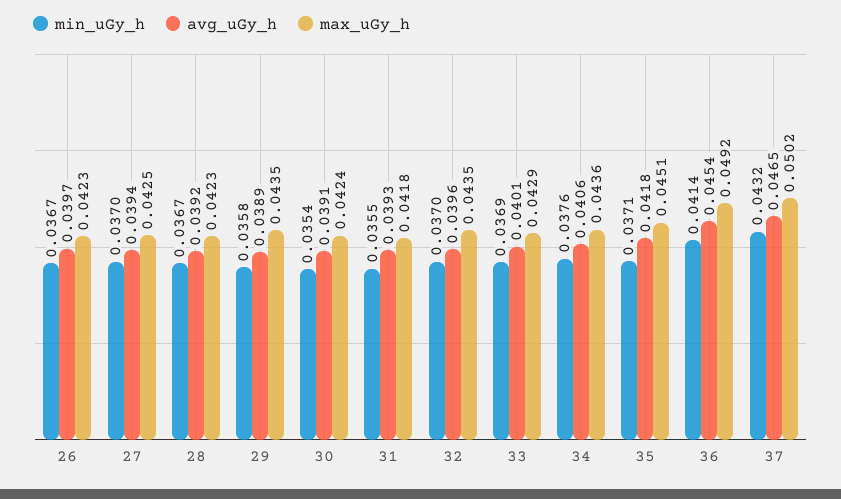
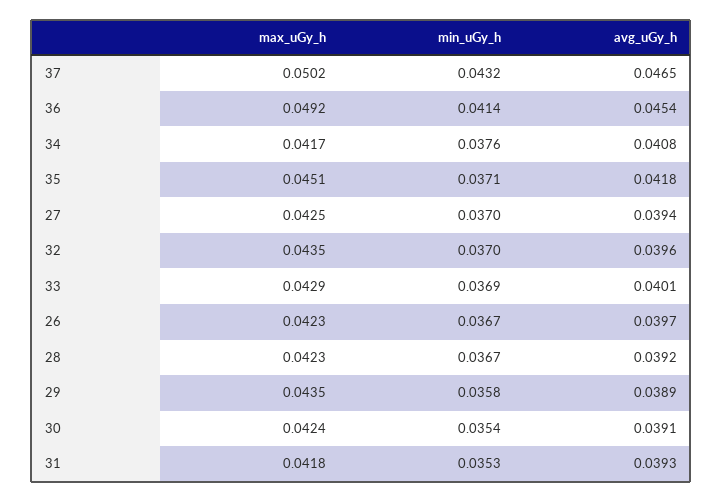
  {
    "min_uGy_h": {
      "26": 0.0367,
      "27": 0.037,
      "28": 0.0367,
      "29": 0.0358,
      "30": 0.0354,
-     "31": 0.0355,
+     "31": 0.0353,
      "32": 0.037,
      "33": 0.0369,
      "34": 0.0376,
      "35": 0.0371,
      "36": 0.0414,
      "37": 0.0432
    },
    "avg_uGy_h": {
      "26": 0.0397,
      "27": 0.0394,
      "28": 0.0392,
      "29": 0.0389,
      "30": 0.0391,
      "31": 0.0393,
      "32": 0.0396,
      "33": 0.0401,
-     "34": 0.0406,
+     "34": 0.0408,
      "35": 0.0418,
      "36": 0.0454,
      "37": 0.0465
    },
    "max_uGy_h": {
      "26": 0.0423,
      "27": 0.0425,
      "28": 0.0423,
      "29": 0.0435,
      "30": 0.0424,
      "31": 0.0418,
      "32": 0.0435,
      "33": 0.0429,
-     "34": 0.0436,
+     "34": 0.0417,
      "35": 0.0451,
      "36": 0.0492,
      "37": 0.0502
    }
  }

